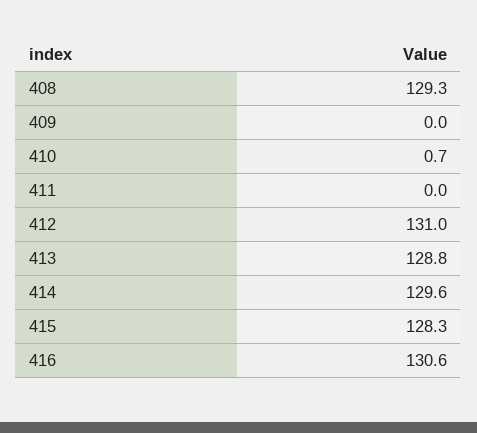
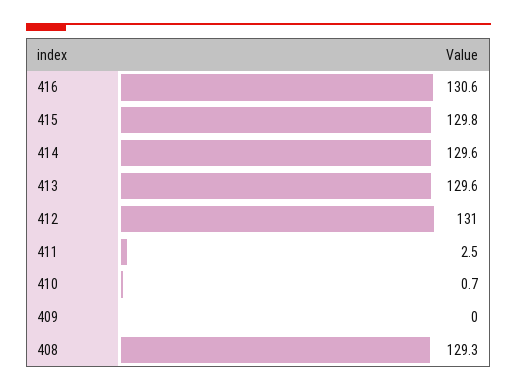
  {
    "408": 129.3,
    "409": 0,
    "410": 0.7,
-   "411": 0,
+   "411": 2.5,
    "412": 131,
-   "413": 128.8,
+   "413": 129.6,
    "414": 129.6,
-   "415": 128.3,
+   "415": 129.8,
    "416": 130.6
  }

